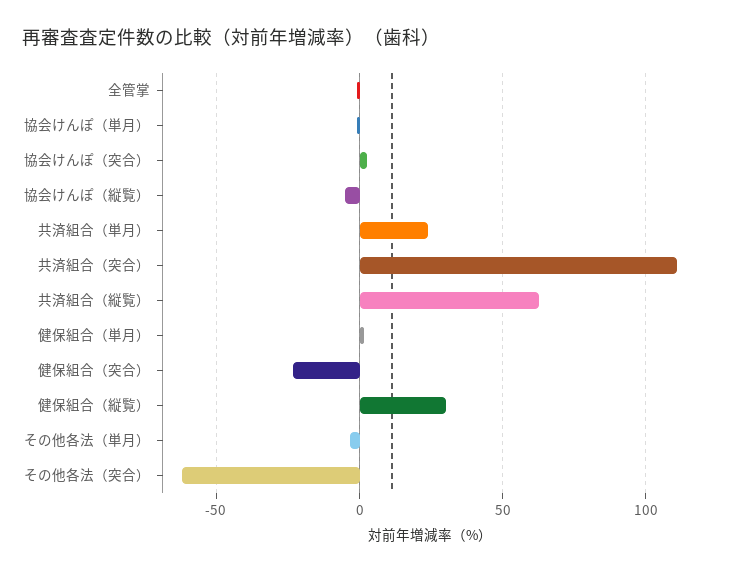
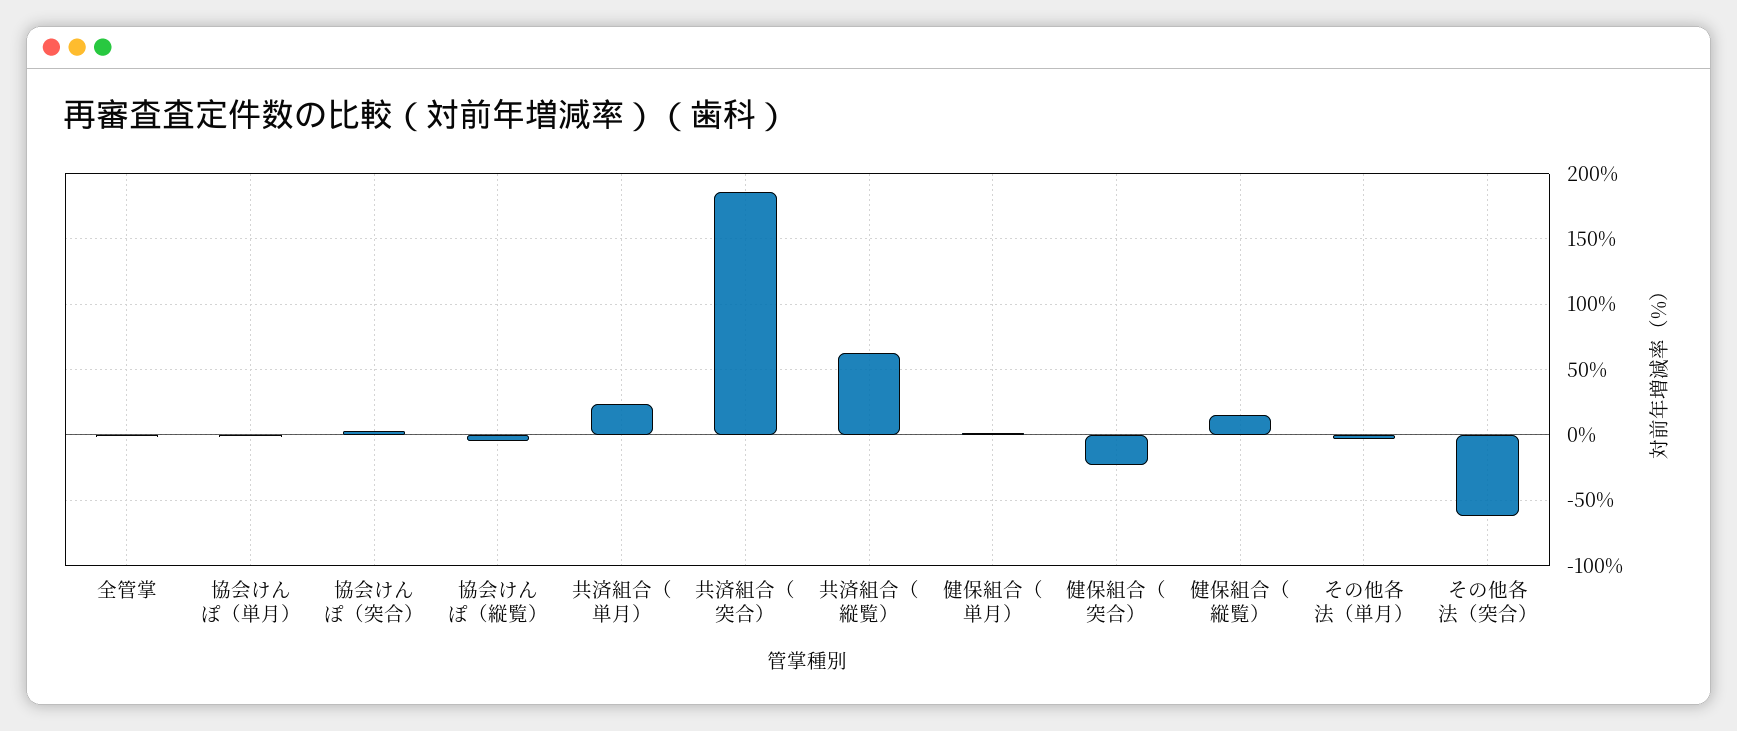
  {
    "全管掌": 0,
    "協会けんぽ（単月）": 0,
    "協会けんぽ（突合）": 5,
    "協会けんぽ（縦覧）": -5,
    "共済組合（単月）": 25,
-   "共済組合（突合）": 110,
+   "共済組合（突合）": 185,
    "共済組合（縦覧）": 65,
    "健保組合（単月）": 0,
    "健保組合（突合）": -25,
-   "健保組合（縦覧）": 30,
+   "健保組合（縦覧）": 15,
    "その他各法（単月）": -5,
    "その他各法（突合）": -60
  }

